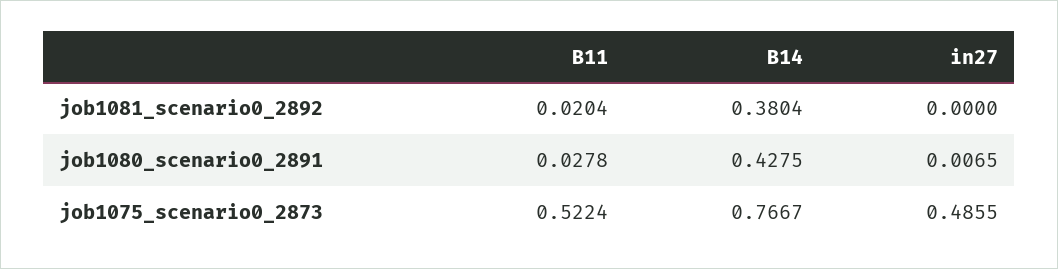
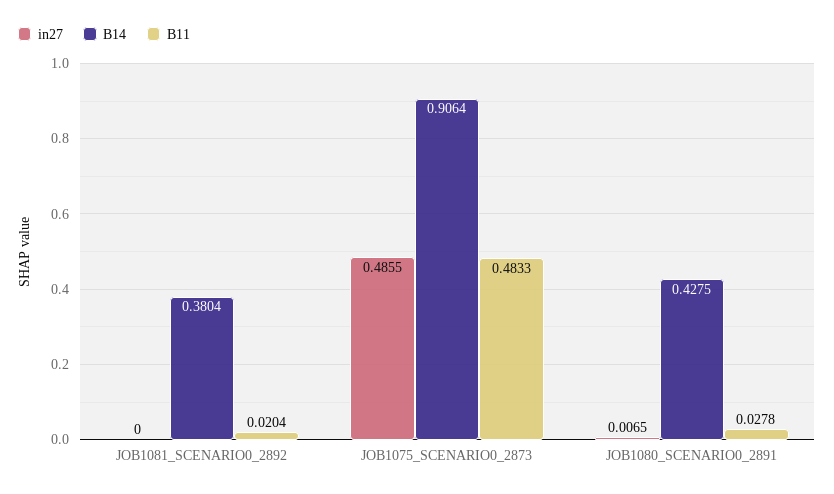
  {
    "B11": {
      "job1081_scenario0_2892": 0.0204,
      "job1080_scenario0_2891": 0.0278,
-     "job1075_scenario0_2873": 0.5224
+     "job1075_scenario0_2873": 0.4833
    },
    "B14": {
      "job1081_scenario0_2892": 0.3804,
      "job1080_scenario0_2891": 0.4275,
-     "job1075_scenario0_2873": 0.7667
+     "job1075_scenario0_2873": 0.9064
    },
    "in27": {
      "job1081_scenario0_2892": 0,
      "job1080_scenario0_2891": 0.0065,
      "job1075_scenario0_2873": 0.4855
    }
  }

